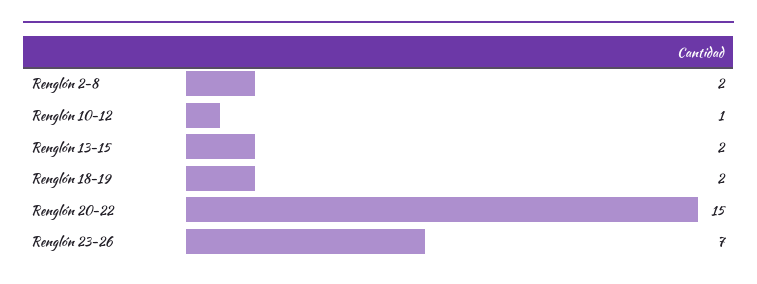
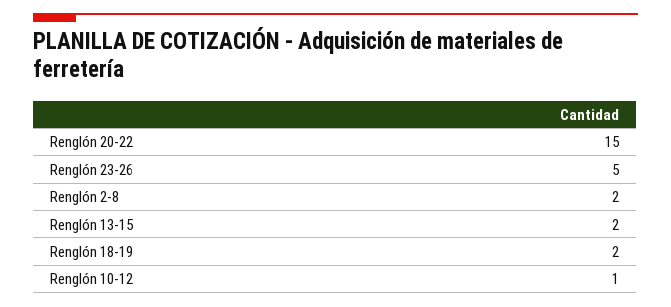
  {
    "Renglón 2-8": 2,
    "Renglón 10-12": 1,
    "Renglón 13-15": 2,
    "Renglón 18-19": 2,
    "Renglón 20-22": 15,
-   "Renglón 23-26": 7
+   "Renglón 23-26": 5
  }

